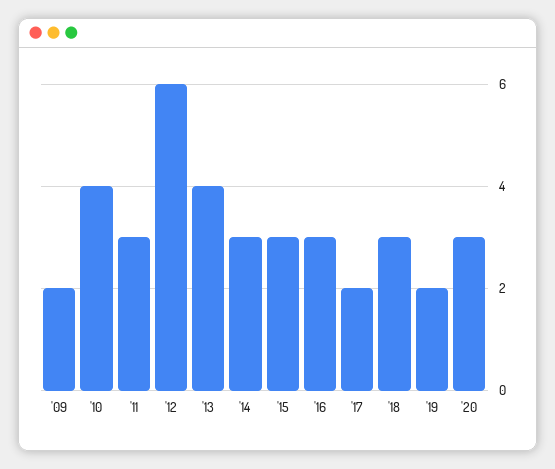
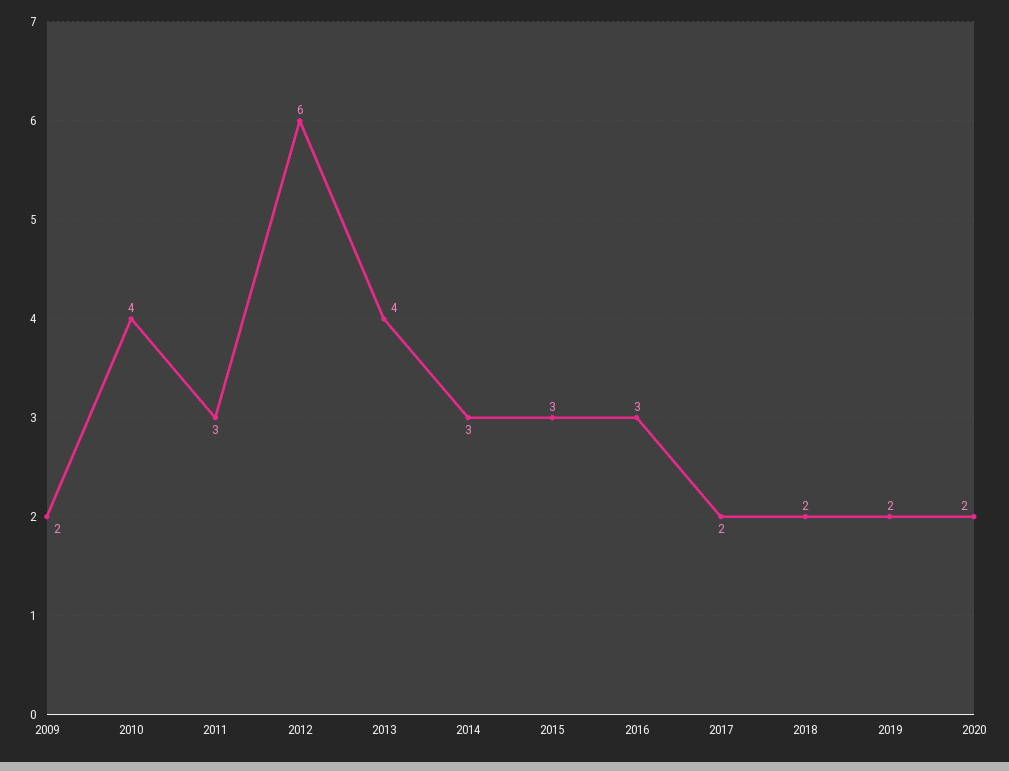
  {
    "'09": 2,
    "'10": 4,
    "'11": 3,
    "'12": 6,
    "'13": 4,
    "'14": 3,
    "'15": 3,
    "'16": 3,
    "'17": 2,
-   "'18": 3,
+   "'18": 2,
    "'19": 2,
-   "'20": 3
+   "'20": 2
  }

